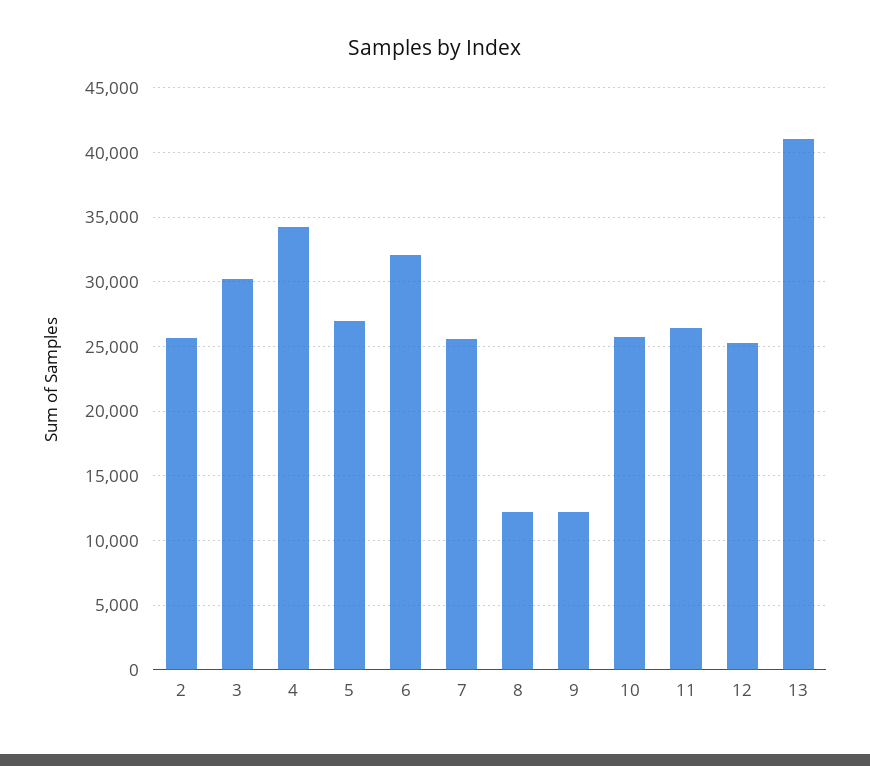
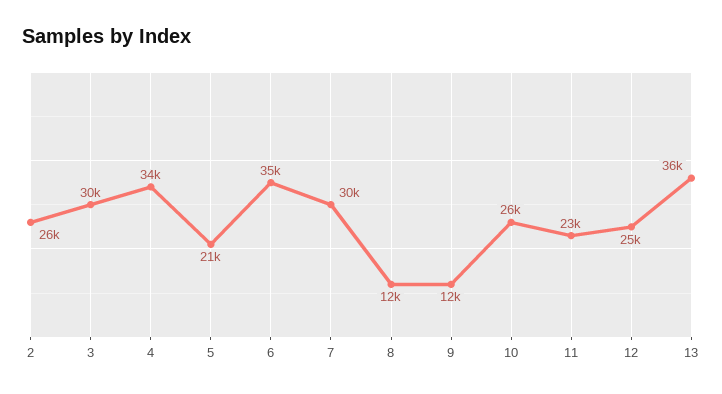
  {
    "2": 26000,
    "3": 30000,
    "4": 34000,
-   "5": 27000,
+   "5": 21000,
-   "6": 32000,
+   "6": 35000,
-   "7": 25500,
+   "7": 30000,
    "8": 12000,
    "9": 12000,
    "10": 26000,
-   "11": 26500,
+   "11": 23000,
    "12": 25000,
-   "13": 41000
+   "13": 36000
  }

